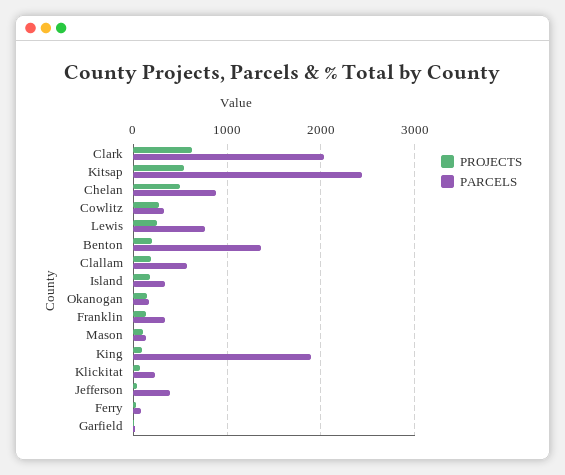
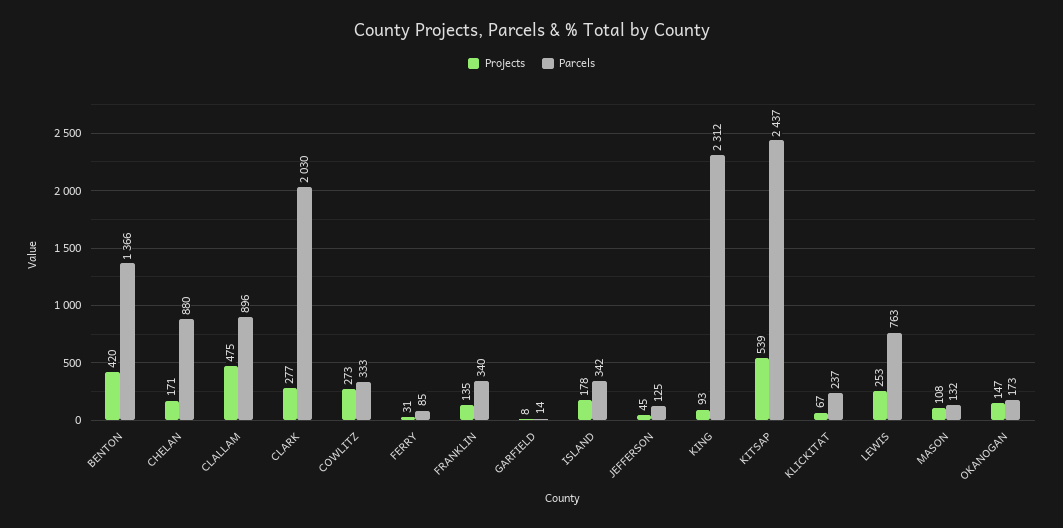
  {
    "PROJECTS": {
-     "Clark": 600,
+     "Clark": 277,
      "Kitsap": 539,
-     "Chelan": 500,
+     "Chelan": 171,
      "Cowlitz": 273,
      "Lewis": 253,
-     "Benton": 200,
+     "Benton": 420,
-     "Clallam": 200,
+     "Clallam": 475,
      "Island": 178,
      "Okanogan": 147,
      "Franklin": 135,
      "Mason": 108,
      "King": 93,
      "Klickitat": 67,
      "Jefferson": 45,
      "Ferry": 31,
      "Garfield": 8
    },
    "PARCELS": {
      "Clark": 2030,
      "Kitsap": 2437,
      "Chelan": 880,
      "Cowlitz": 333,
      "Lewis": 763,
      "Benton": 1366,
-     "Clallam": 600,
+     "Clallam": 896,
      "Island": 342,
      "Okanogan": 173,
      "Franklin": 340,
      "Mason": 132,
-     "King": 1900,
+     "King": 2312,
      "Klickitat": 237,
-     "Jefferson": 400,
+     "Jefferson": 125,
      "Ferry": 85,
      "Garfield": 14
    }
  }

